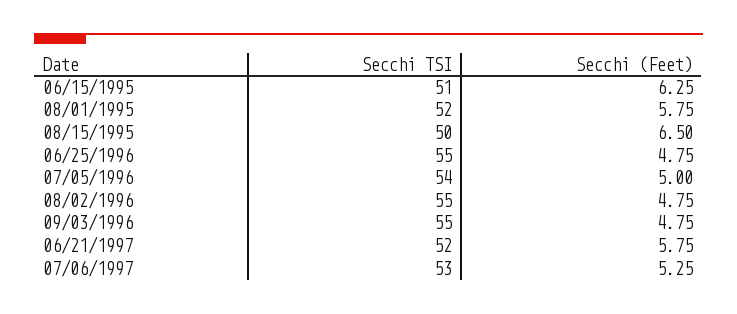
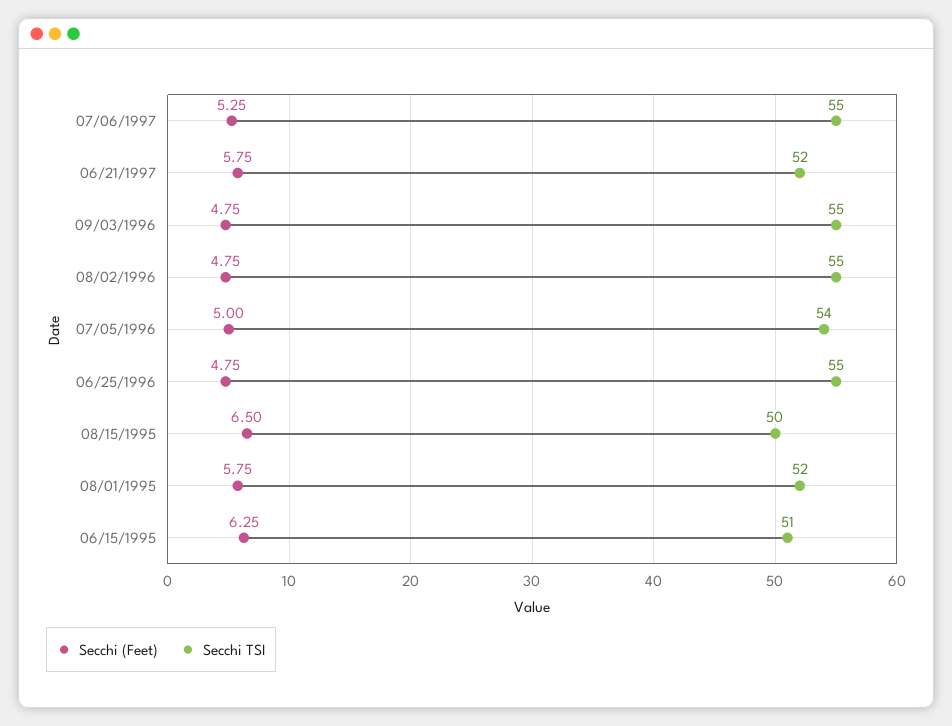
  {
    "Secchi TSI": {
      "06/15/1995": 51,
      "08/01/1995": 52,
      "08/15/1995": 50,
      "06/25/1996": 55,
      "07/05/1996": 54,
      "08/02/1996": 55,
      "09/03/1996": 55,
      "06/21/1997": 52,
-     "07/06/1997": 53
+     "07/06/1997": 55
    },
    "Secchi (Feet)": {
      "06/15/1995": 6.25,
      "08/01/1995": 5.75,
      "08/15/1995": 6.5,
      "06/25/1996": 4.75,
      "07/05/1996": 5,
      "08/02/1996": 4.75,
      "09/03/1996": 4.75,
      "06/21/1997": 5.75,
      "07/06/1997": 5.25
    }
  }

